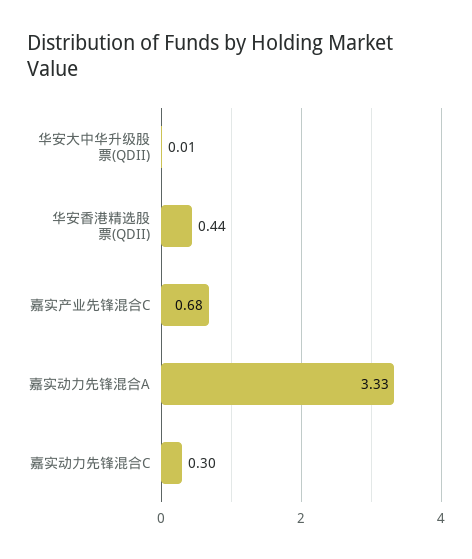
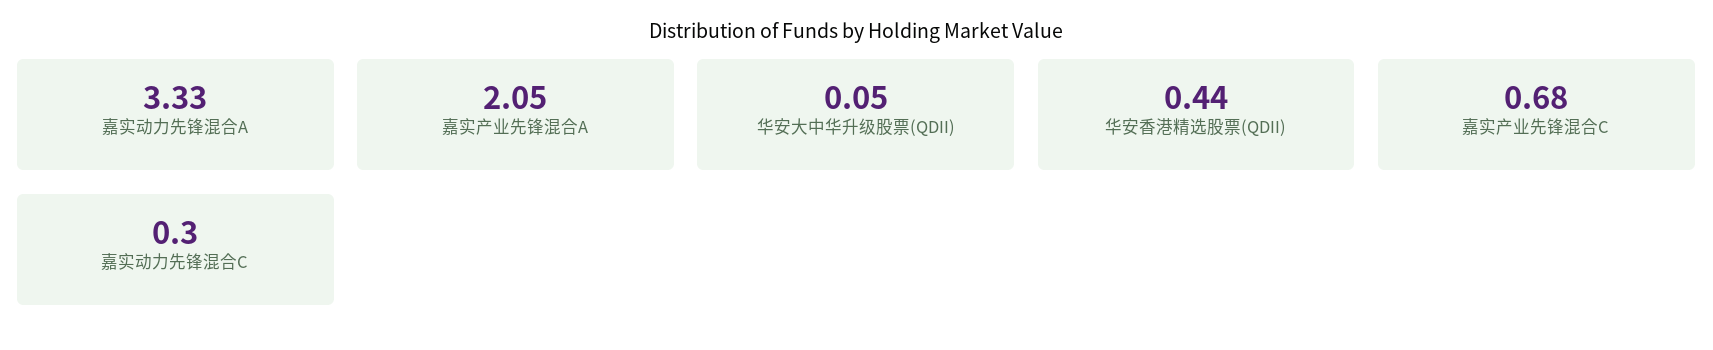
  {
-   "华安大中华升级股票(QDII)": 0.01,
+   "华安大中华升级股票(QDII)": 0.05,
    "华安香港精选股票(QDII)": 0.44,
    "嘉实产业先锋混合C": 0.68,
    "嘉实动力先锋混合A": 3.33,
-   "嘉实动力先锋混合C": 0.3
+   "嘉实动力先锋混合C": 0.3,
+   "嘉实产业先锋混合A": 2.05
  }

